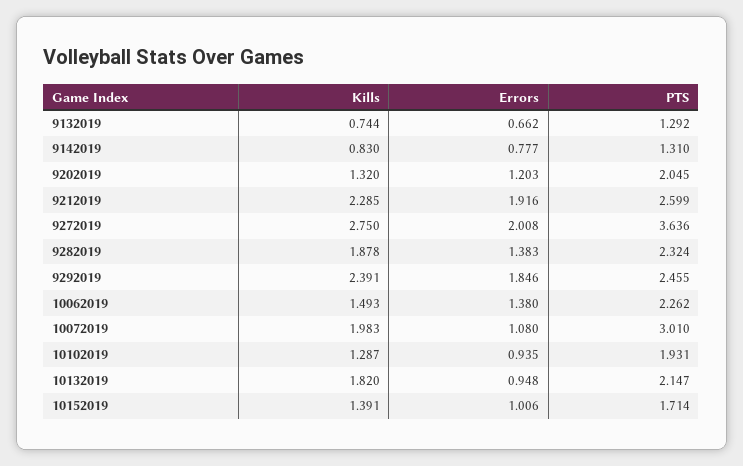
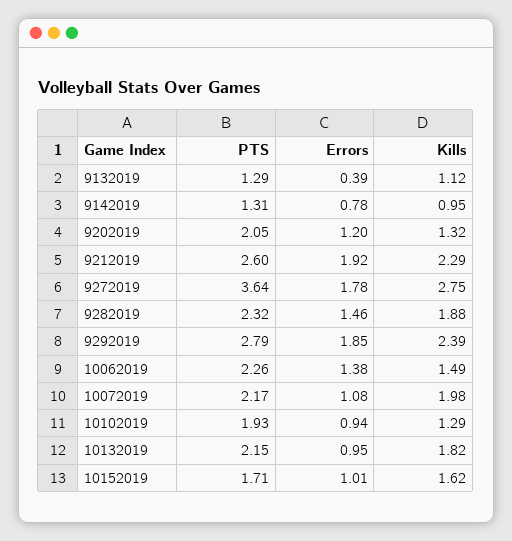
  {
    "Kills": {
-     "9132019": 0.744,
+     "9132019": 1.12,
-     "9142019": 0.83,
+     "9142019": 0.95,
      "9202019": 1.32,
      "9212019": 2.285,
      "9272019": 2.75,
      "9282019": 1.878,
      "9292019": 2.391,
      "10062019": 1.493,
      "10072019": 1.983,
      "10102019": 1.287,
      "10132019": 1.82,
-     "10152019": 1.391
+     "10152019": 1.62
    },
    "Errors": {
-     "9132019": 0.662,
+     "9132019": 0.39,
      "9142019": 0.777,
      "9202019": 1.203,
      "9212019": 1.916,
-     "9272019": 2.008,
+     "9272019": 1.78,
-     "9282019": 1.383,
+     "9282019": 1.46,
      "9292019": 1.846,
      "10062019": 1.38,
      "10072019": 1.08,
      "10102019": 0.935,
      "10132019": 0.948,
      "10152019": 1.006
    },
    "PTS": {
      "9132019": 1.292,
      "9142019": 1.31,
      "9202019": 2.045,
      "9212019": 2.599,
      "9272019": 3.636,
      "9282019": 2.324,
-     "9292019": 2.455,
+     "9292019": 2.79,
      "10062019": 2.262,
-     "10072019": 3.01,
+     "10072019": 2.17,
      "10102019": 1.931,
      "10132019": 2.147,
      "10152019": 1.714
    }
  }

